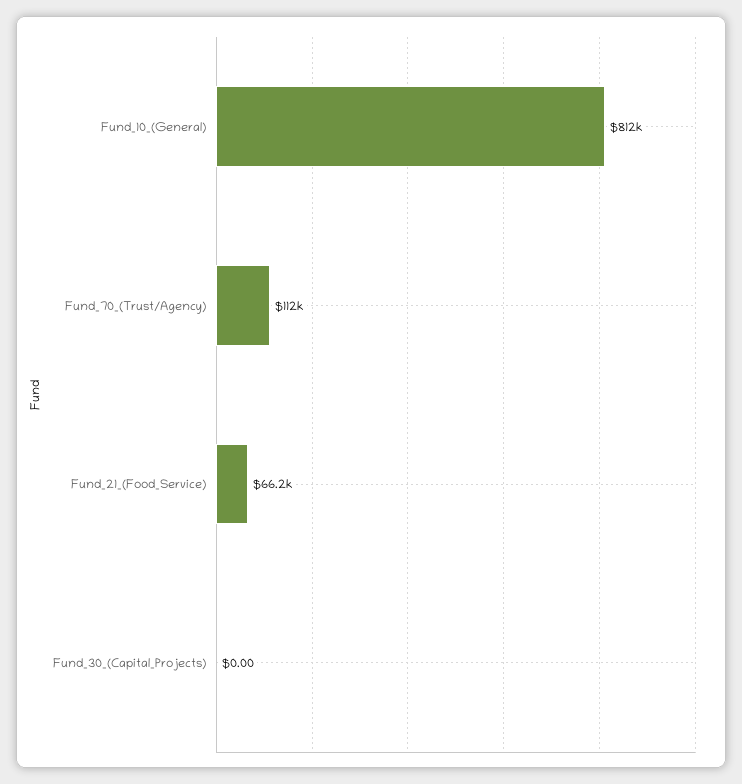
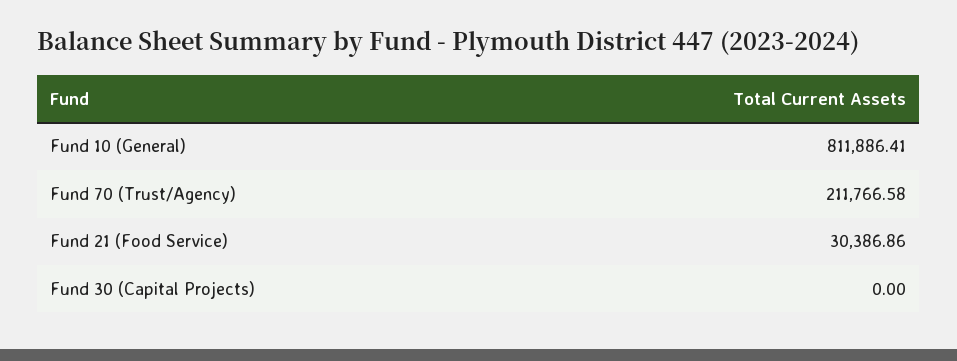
  {
    "Fund_10_(General)": 811886.41,
-   "Fund_70_(Trust/Agency)": 112000,
+   "Fund_70_(Trust/Agency)": 211766.58,
-   "Fund_21_(Food_Service)": 66200,
+   "Fund_21_(Food_Service)": 30386.86,
    "Fund_30_(Capital_Projects)": 0
  }

